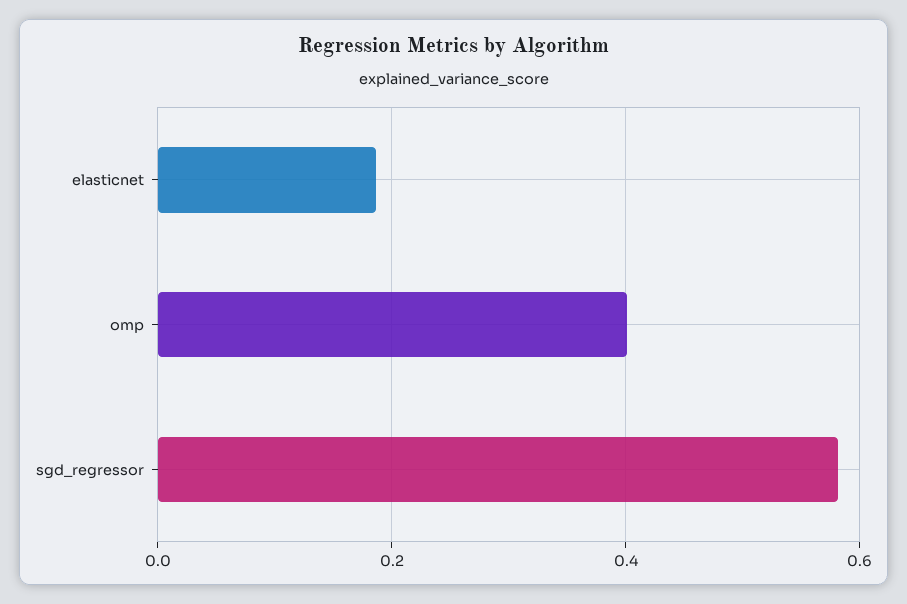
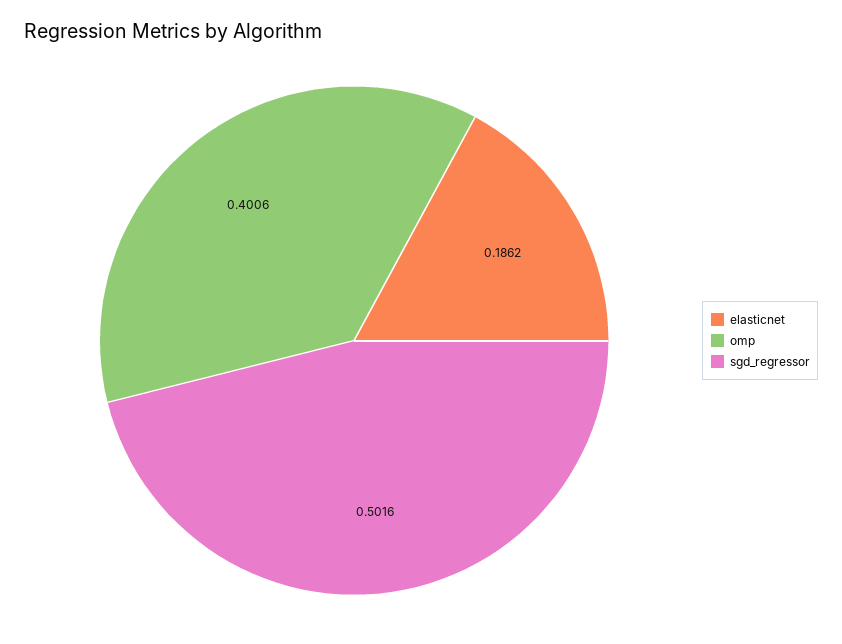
  {
    "elasticnet": 0.1862,
    "omp": 0.4006,
-   "sgd_regressor": 0.58
+   "sgd_regressor": 0.5016
  }

